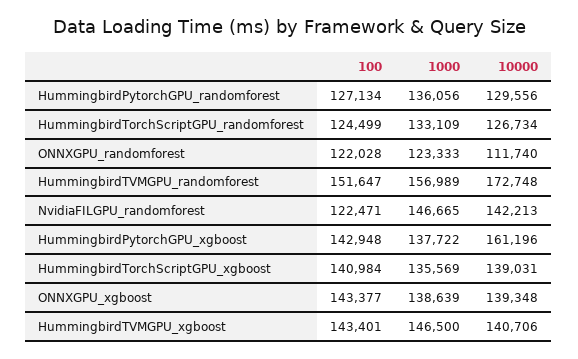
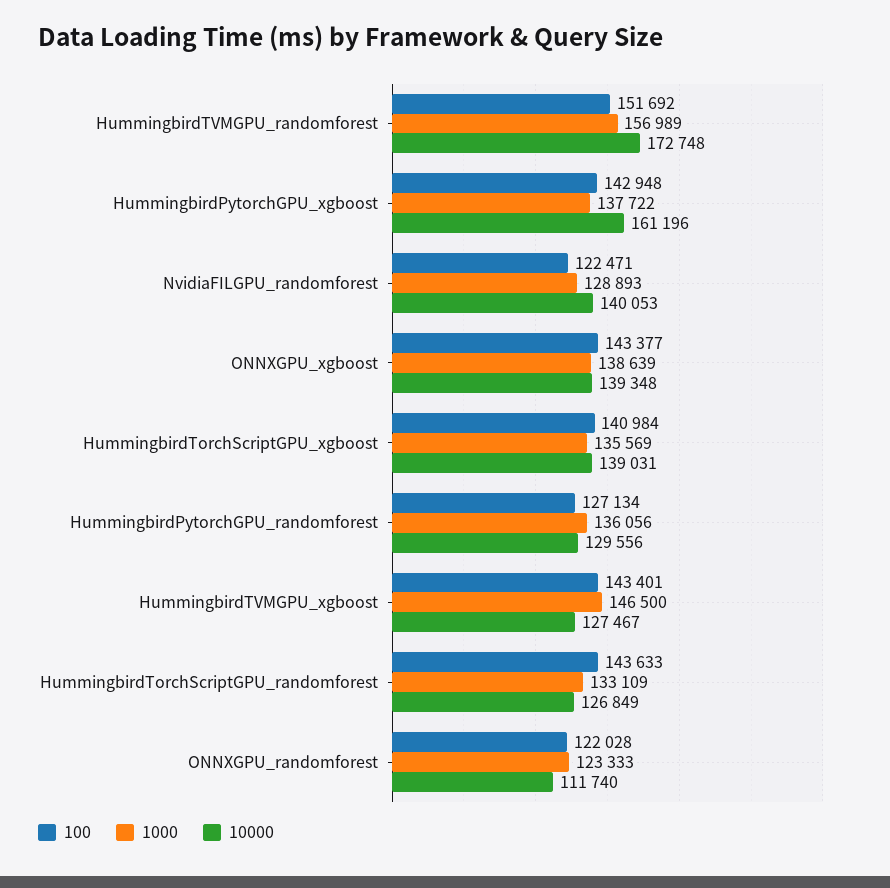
  {
    "100": {
      "HummingbirdPytorchGPU_randomforest": 127134,
-     "HummingbirdTorchScriptGPU_randomforest": 124499,
+     "HummingbirdTorchScriptGPU_randomforest": 143633,
      "ONNXGPU_randomforest": 122028,
-     "HummingbirdTVMGPU_randomforest": 151647,
+     "HummingbirdTVMGPU_randomforest": 151692,
      "NvidiaFILGPU_randomforest": 122471,
      "HummingbirdPytorchGPU_xgboost": 142948,
      "HummingbirdTorchScriptGPU_xgboost": 140984,
      "ONNXGPU_xgboost": 143377,
      "HummingbirdTVMGPU_xgboost": 143401
    },
    "1000": {
      "HummingbirdPytorchGPU_randomforest": 136056,
      "HummingbirdTorchScriptGPU_randomforest": 133109,
      "ONNXGPU_randomforest": 123333,
      "HummingbirdTVMGPU_randomforest": 156989,
-     "NvidiaFILGPU_randomforest": 146665,
+     "NvidiaFILGPU_randomforest": 128893,
      "HummingbirdPytorchGPU_xgboost": 137722,
      "HummingbirdTorchScriptGPU_xgboost": 135569,
      "ONNXGPU_xgboost": 138639,
      "HummingbirdTVMGPU_xgboost": 146500
    },
    "10000": {
      "HummingbirdPytorchGPU_randomforest": 129556,
-     "HummingbirdTorchScriptGPU_randomforest": 126734,
+     "HummingbirdTorchScriptGPU_randomforest": 126849,
      "ONNXGPU_randomforest": 111740,
      "HummingbirdTVMGPU_randomforest": 172748,
-     "NvidiaFILGPU_randomforest": 142213,
+     "NvidiaFILGPU_randomforest": 140053,
      "HummingbirdPytorchGPU_xgboost": 161196,
      "HummingbirdTorchScriptGPU_xgboost": 139031,
      "ONNXGPU_xgboost": 139348,
-     "HummingbirdTVMGPU_xgboost": 140706
+     "HummingbirdTVMGPU_xgboost": 127467
    }
  }

